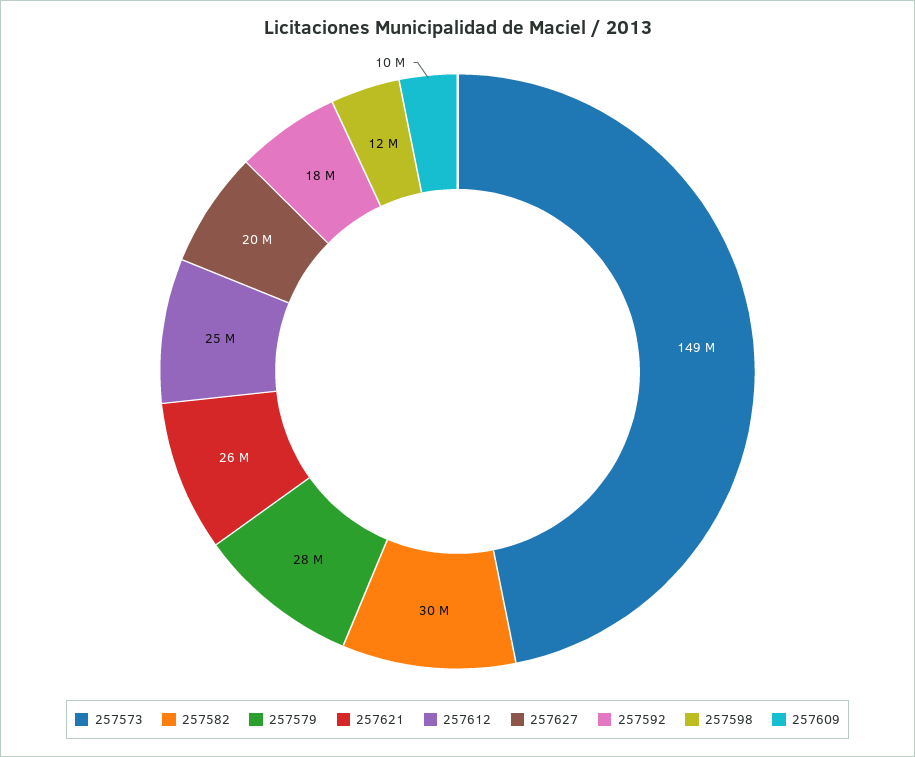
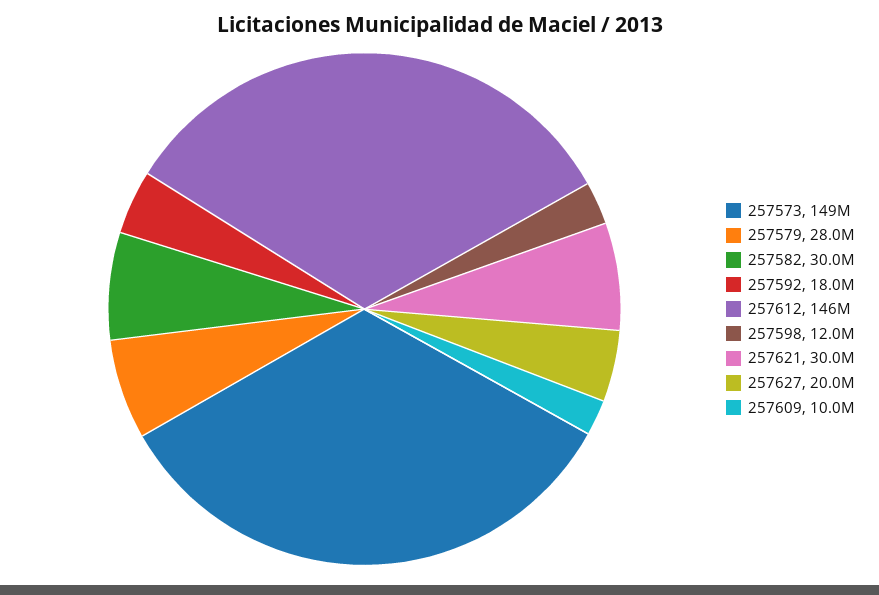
  {
    "257573": 149000000,
    "257582": 30000000,
    "257579": 28000000,
-   "257621": 26000000,
+   "257621": 30000000,
-   "257612": 25000000,
+   "257612": 146000000,
    "257627": 20000000,
    "257592": 18000000,
    "257598": 12000000,
    "257609": 10000000
  }

